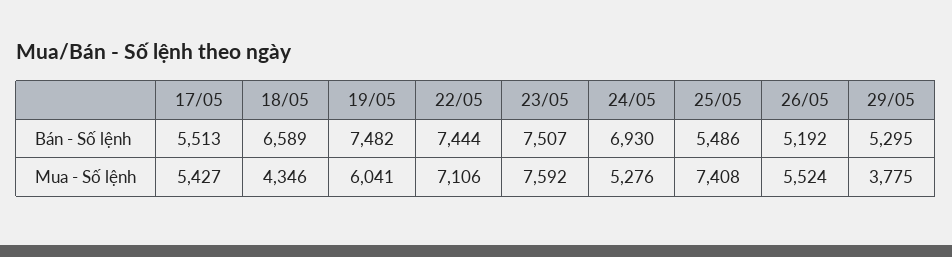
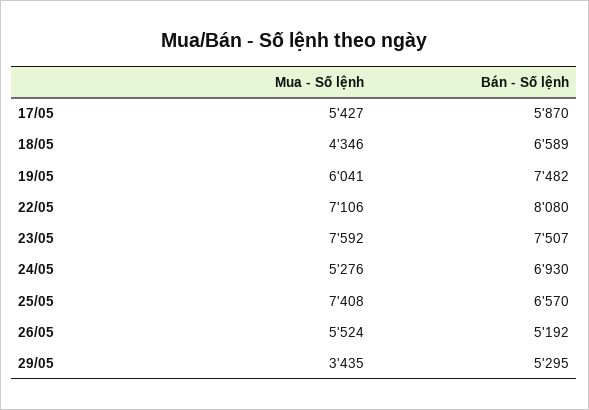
  {
    "17/05": {
-     "Bán - Số lệnh": 5513,
+     "Bán - Số lệnh": 5870,
      "Mua - Số lệnh": 5427
    },
    "18/05": {
      "Bán - Số lệnh": 6589,
      "Mua - Số lệnh": 4346
    },
    "19/05": {
      "Bán - Số lệnh": 7482,
      "Mua - Số lệnh": 6041
    },
    "22/05": {
-     "Bán - Số lệnh": 7444,
+     "Bán - Số lệnh": 8080,
      "Mua - Số lệnh": 7106
    },
    "23/05": {
      "Bán - Số lệnh": 7507,
      "Mua - Số lệnh": 7592
    },
    "24/05": {
      "Bán - Số lệnh": 6930,
      "Mua - Số lệnh": 5276
    },
    "25/05": {
-     "Bán - Số lệnh": 5486,
+     "Bán - Số lệnh": 6570,
      "Mua - Số lệnh": 7408
    },
    "26/05": {
      "Bán - Số lệnh": 5192,
      "Mua - Số lệnh": 5524
    },
    "29/05": {
      "Bán - Số lệnh": 5295,
-     "Mua - Số lệnh": 3775
+     "Mua - Số lệnh": 3435
    }
  }

